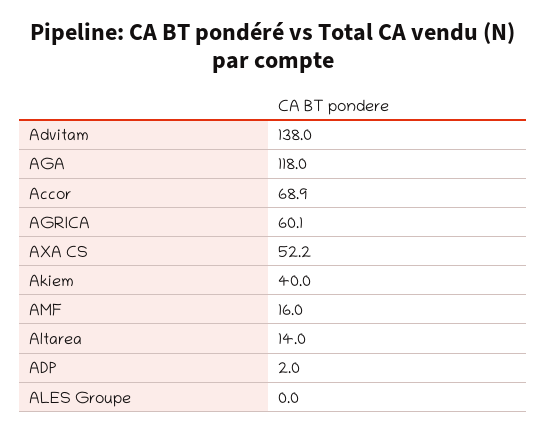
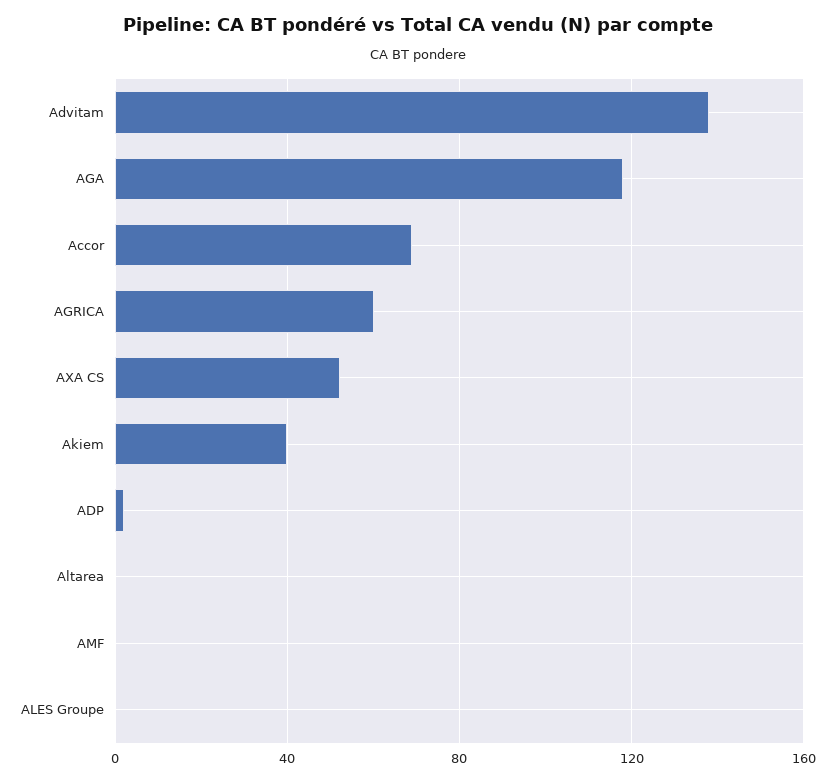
  {
    "Advitam": 138,
    "AGA": 118,
    "Accor": 68.9,
    "AGRICA": 60.1,
    "AXA CS": 52.2,
    "Akiem": 40,
-   "AMF": 16,
+   "AMF": 0,
-   "Altarea": 14,
+   "Altarea": 0,
    "ADP": 2,
    "ALES Groupe": 0
  }

